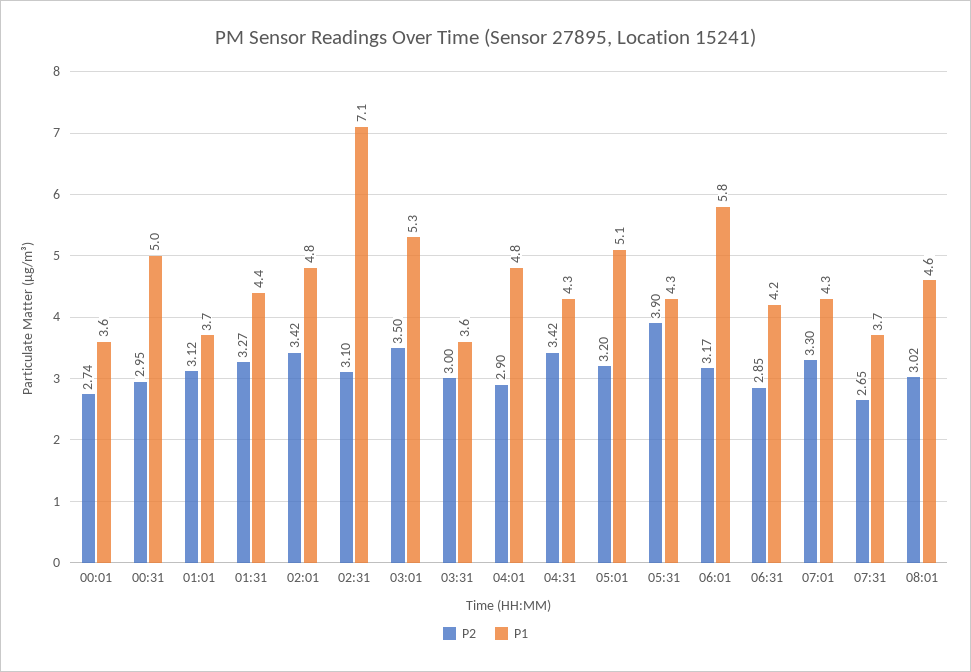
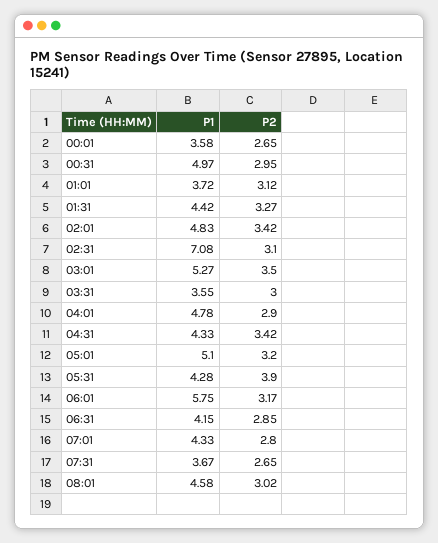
  {
    "P2": {
-     "00:01": 2.74,
+     "00:01": 2.65,
      "00:31": 2.95,
      "01:01": 3.12,
      "01:31": 3.27,
      "02:01": 3.42,
      "02:31": 3.1,
      "03:01": 3.5,
      "03:31": 3,
      "04:01": 2.9,
      "04:31": 3.42,
      "05:01": 3.2,
      "05:31": 3.9,
      "06:01": 3.17,
      "06:31": 2.85,
-     "07:01": 3.3,
+     "07:01": 2.8,
      "07:31": 2.65,
      "08:01": 3.02
    },
    "P1": {
      "00:01": 3.58,
      "00:31": 4.97,
      "01:01": 3.72,
      "01:31": 4.42,
      "02:01": 4.83,
      "02:31": 7.08,
      "03:01": 5.27,
      "03:31": 3.55,
      "04:01": 4.78,
      "04:31": 4.33,
      "05:01": 5.1,
      "05:31": 4.28,
      "06:01": 5.75,
      "06:31": 4.15,
      "07:01": 4.33,
      "07:31": 3.67,
      "08:01": 4.58
    }
  }

